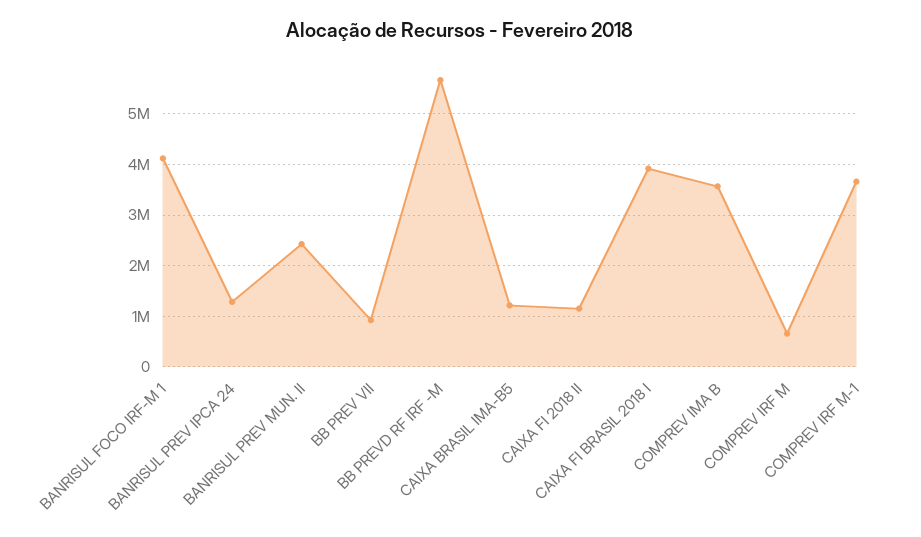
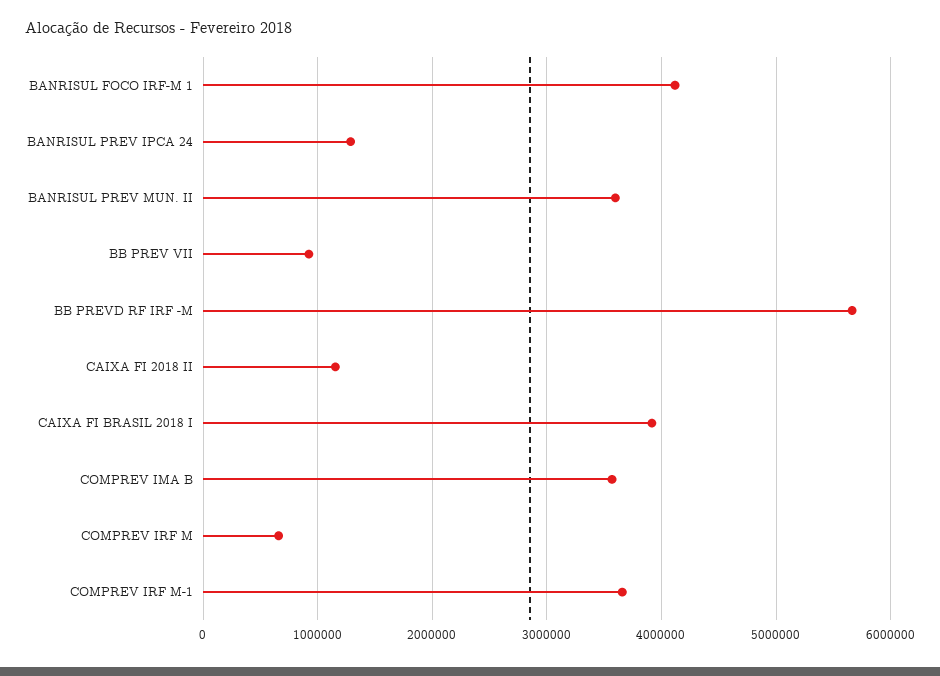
  {
    "BANRISUL FOCO IRF-M 1": 4100000,
    "BANRISUL PREV IPCA 24": 1300000,
-   "BANRISUL PREV MUN. II": 2400000,
+   "BANRISUL PREV MUN. II": 3600000,
    "BB PREV VII": 900000,
    "BB PREVD RF IRF -M": 5700000,
-   "CAIXA BRASIL IMA-B5": 1200000,
    "CAIXA FI 2018 II": 1200000,
    "CAIXA FI BRASIL 2018 I": 3900000,
    "COMPREV IMA B": 3600000,
    "COMPREV IRF M": 700000,
    "COMPREV IRF M-1": 3700000
  }

